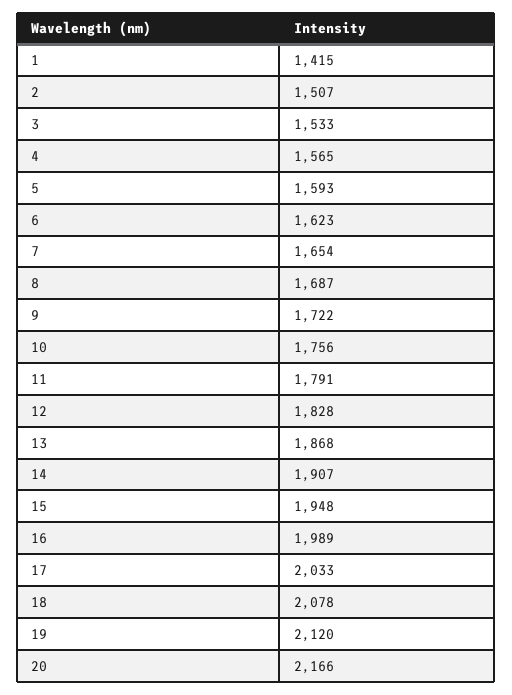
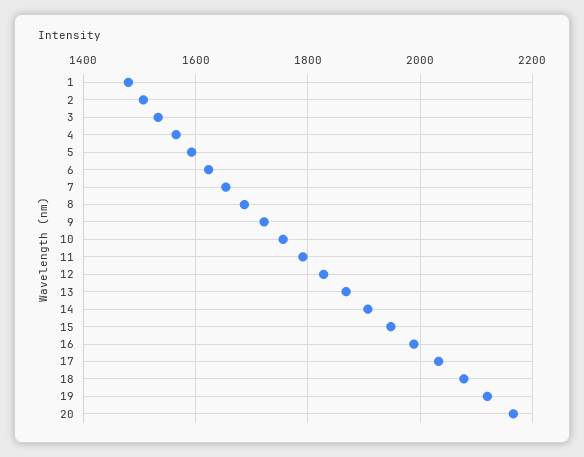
  {
-   "1": 1415,
+   "1": 1480,
    "2": 1507,
    "3": 1533,
    "4": 1565,
    "5": 1593,
    "6": 1623,
    "7": 1654,
    "8": 1687,
    "9": 1722,
    "10": 1756,
    "11": 1791,
    "12": 1828,
    "13": 1868,
    "14": 1907,
    "15": 1948,
    "16": 1989,
    "17": 2033,
    "18": 2078,
    "19": 2120,
    "20": 2166
  }

